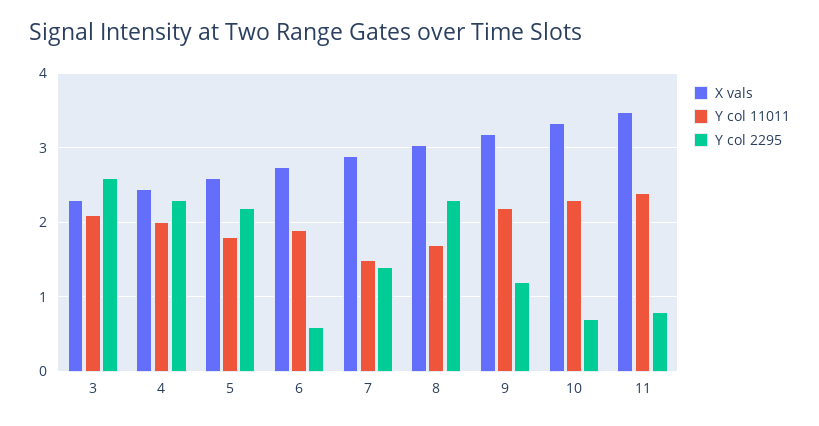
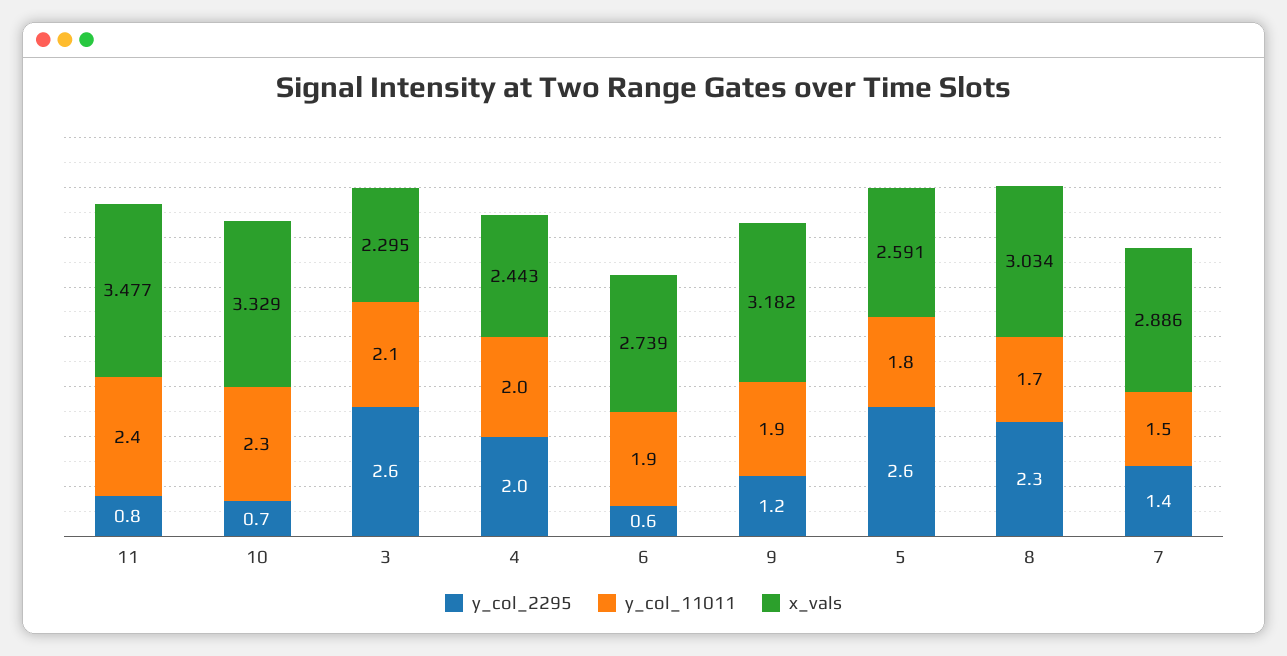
  {
    "X vals": {
      "3": 2.295,
      "4": 2.443,
      "5": 2.591,
      "6": 2.739,
      "7": 2.886,
      "8": 3.034,
      "9": 3.182,
      "10": 3.329,
      "11": 3.477
    },
    "Y col 11011": {
      "3": 2.1,
      "4": 2,
      "5": 1.8,
      "6": 1.9,
      "7": 1.5,
      "8": 1.7,
-     "9": 2.2,
+     "9": 1.9,
      "10": 2.3,
      "11": 2.4
    },
    "Y col 2295": {
      "3": 2.6,
-     "4": 2.3,
+     "4": 2,
-     "5": 2.2,
+     "5": 2.6,
      "6": 0.6,
      "7": 1.4,
      "8": 2.3,
      "9": 1.2,
      "10": 0.7,
      "11": 0.8
    }
  }

